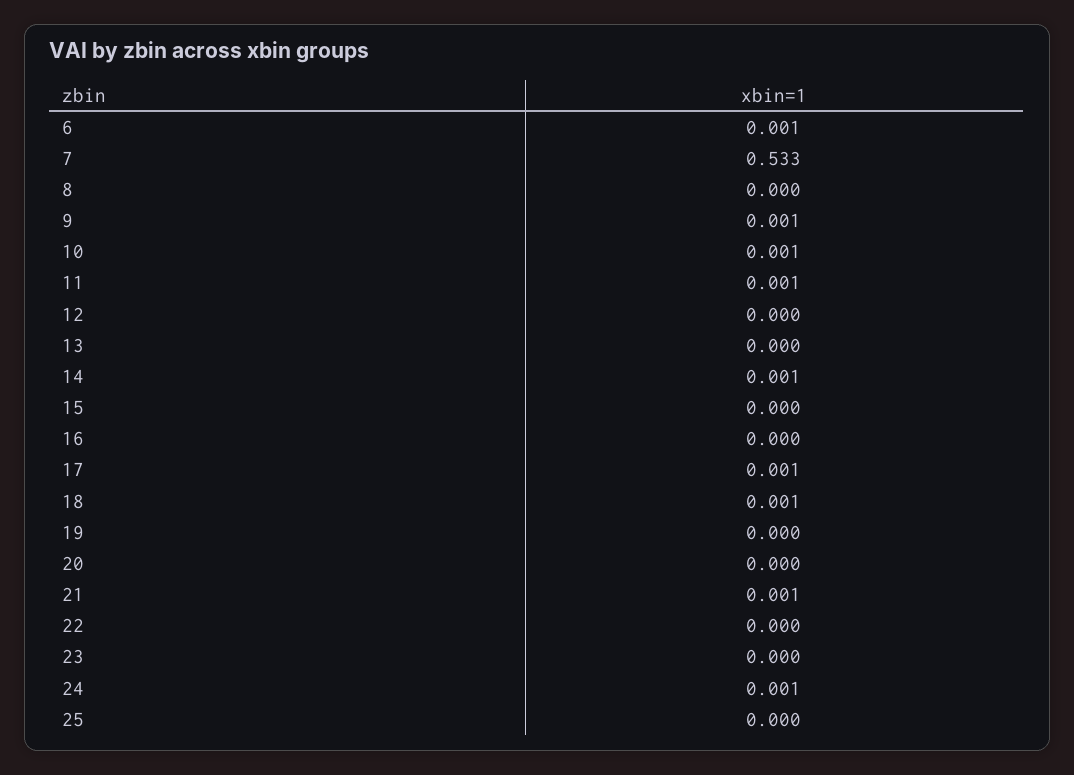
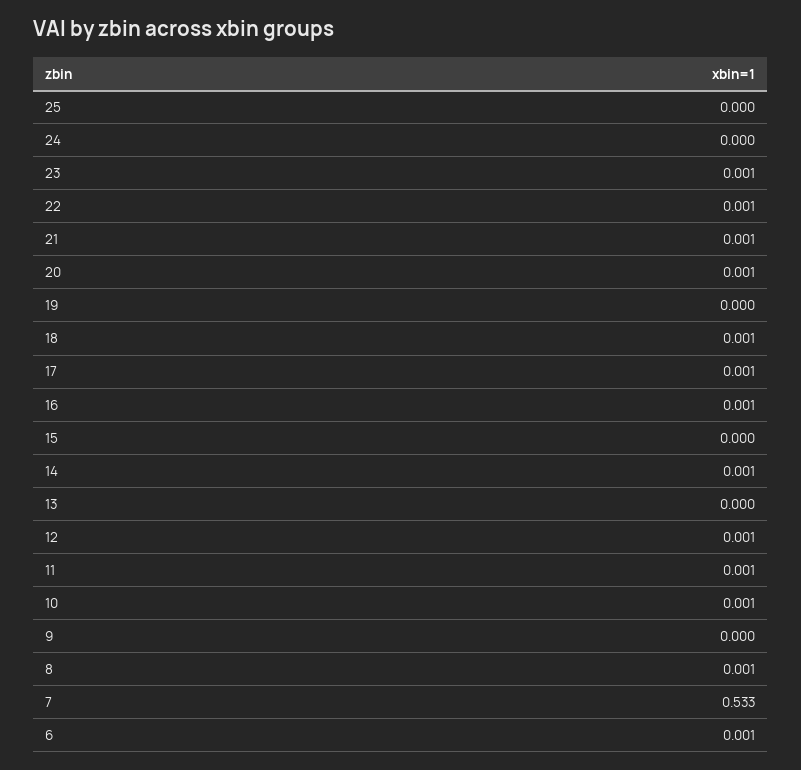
  {
    "6": 0.001,
    "7": 0.533,
-   "8": 0,
+   "8": 0.001,
-   "9": 0.001,
+   "9": 0,
    "10": 0.001,
    "11": 0.001,
-   "12": 0,
+   "12": 0.001,
    "13": 0,
    "14": 0.001,
    "15": 0,
-   "16": 0,
+   "16": 0.001,
    "17": 0.001,
    "18": 0.001,
    "19": 0,
-   "20": 0,
+   "20": 0.001,
    "21": 0.001,
-   "22": 0,
+   "22": 0.001,
-   "23": 0,
+   "23": 0.001,
-   "24": 0.001,
+   "24": 0,
    "25": 0
  }

